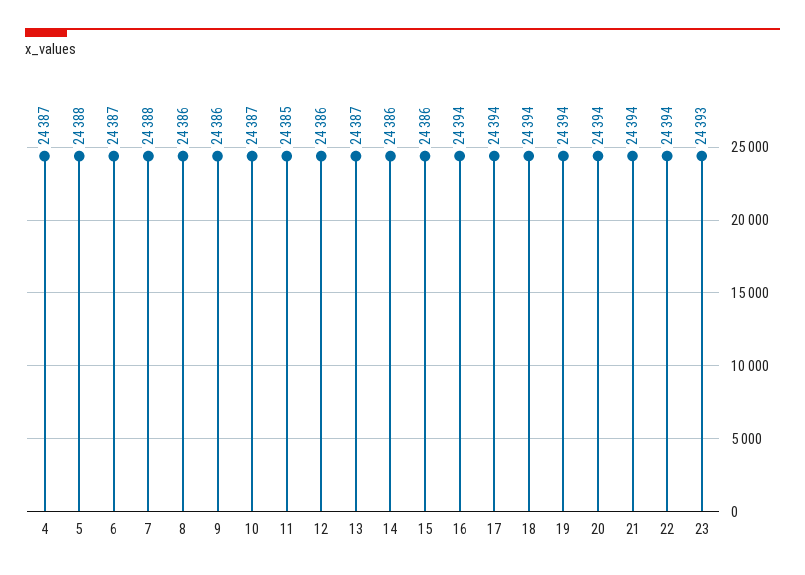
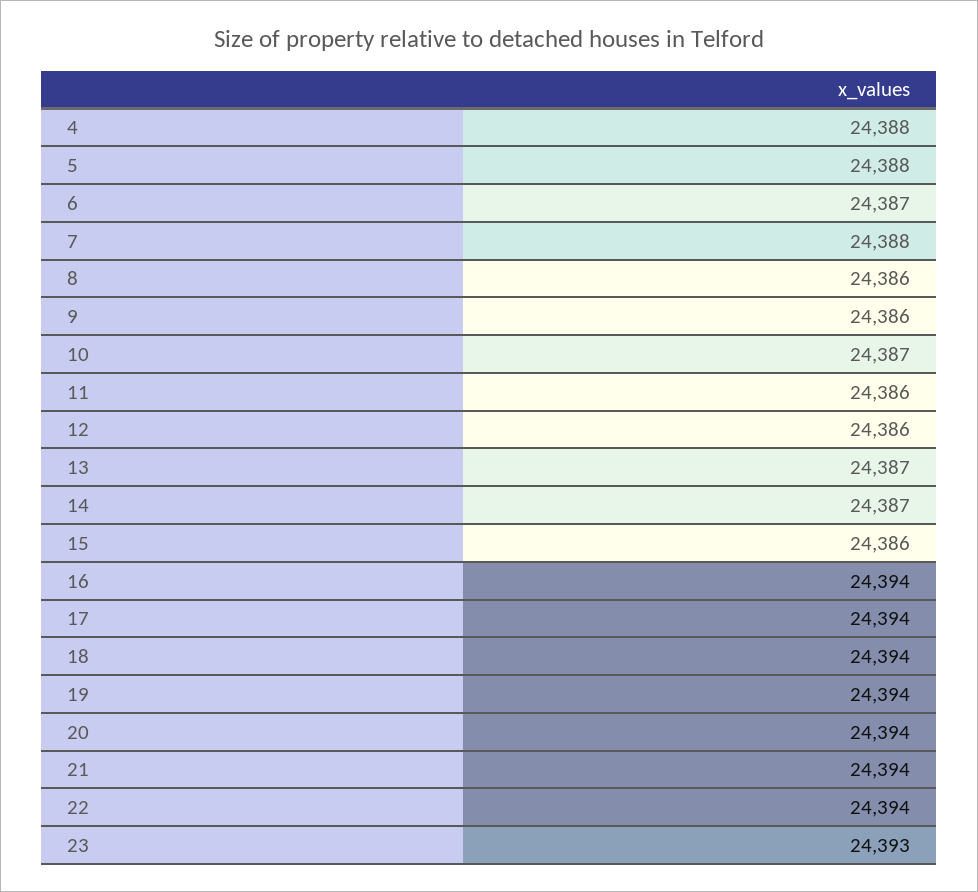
  {
-   "4": 24387,
+   "4": 24388,
    "5": 24388,
    "6": 24387,
    "7": 24388,
    "8": 24386,
    "9": 24386,
    "10": 24387,
-   "11": 24385,
+   "11": 24386,
    "12": 24386,
    "13": 24387,
-   "14": 24386,
+   "14": 24387,
    "15": 24386,
    "16": 24394,
    "17": 24394,
    "18": 24394,
    "19": 24394,
    "20": 24394,
    "21": 24394,
    "22": 24394,
    "23": 24393
  }

